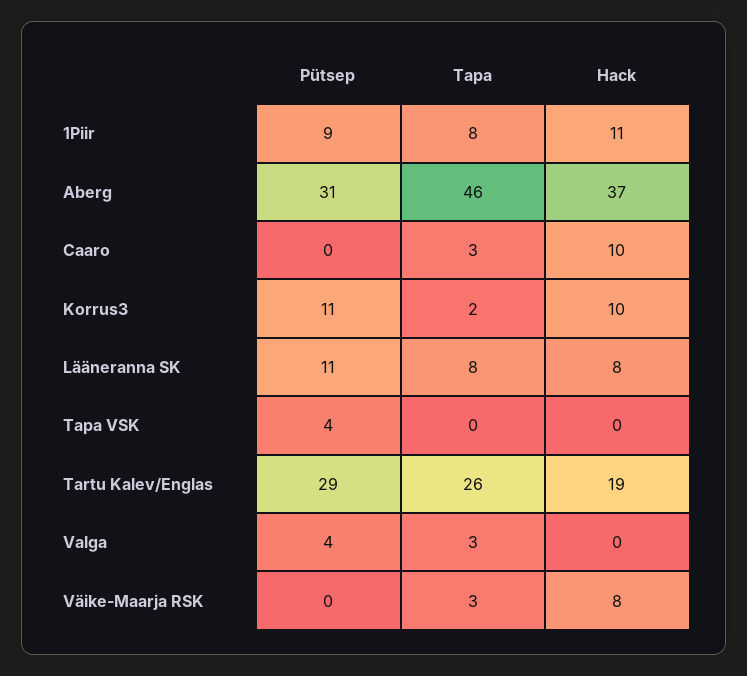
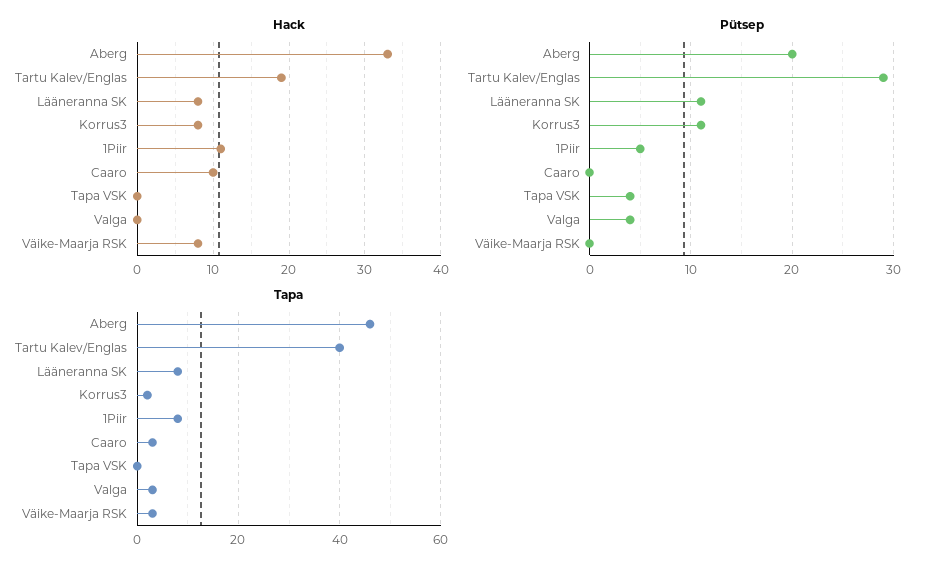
  {
    "Pütsep": {
-     "1Piir": 9,
+     "1Piir": 5,
-     "Aberg": 31,
+     "Aberg": 20,
      "Caaro": 0,
      "Korrus3": 11,
      "Lääneranna SK": 11,
      "Tapa VSK": 4,
      "Tartu Kalev/Englas": 29,
      "Valga": 4,
      "Väike-Maarja RSK": 0
    },
    "Tapa": {
      "1Piir": 8,
      "Aberg": 46,
      "Caaro": 3,
      "Korrus3": 2,
      "Lääneranna SK": 8,
      "Tapa VSK": 0,
-     "Tartu Kalev/Englas": 26,
+     "Tartu Kalev/Englas": 40,
      "Valga": 3,
      "Väike-Maarja RSK": 3
    },
    "Hack": {
      "1Piir": 11,
-     "Aberg": 37,
+     "Aberg": 33,
      "Caaro": 10,
-     "Korrus3": 10,
+     "Korrus3": 8,
      "Lääneranna SK": 8,
      "Tapa VSK": 0,
      "Tartu Kalev/Englas": 19,
      "Valga": 0,
      "Väike-Maarja RSK": 8
    }
  }

